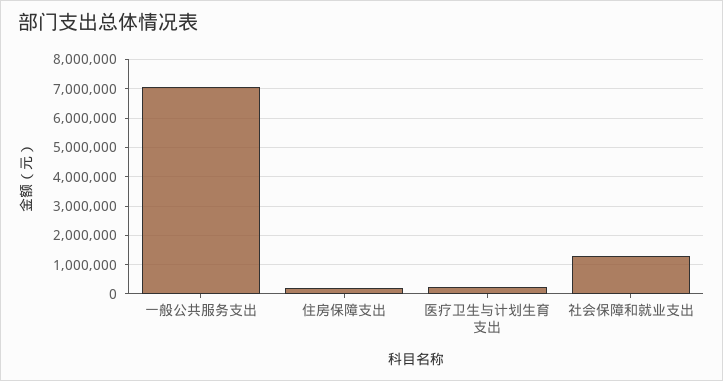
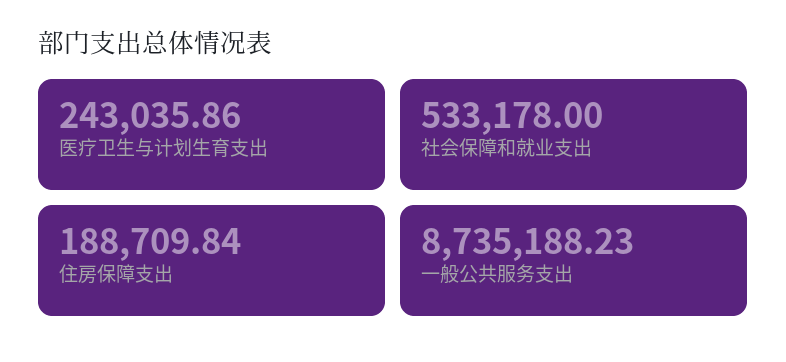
  {
-   "一般公共服务支出": 7000000,
+   "一般公共服务支出": 8735188.23,
    "住房保障支出": 188709.84,
    "医疗卫生与计划生育支出": 243035.86,
-   "社会保障和就业支出": 1250000
+   "社会保障和就业支出": 533178
  }

